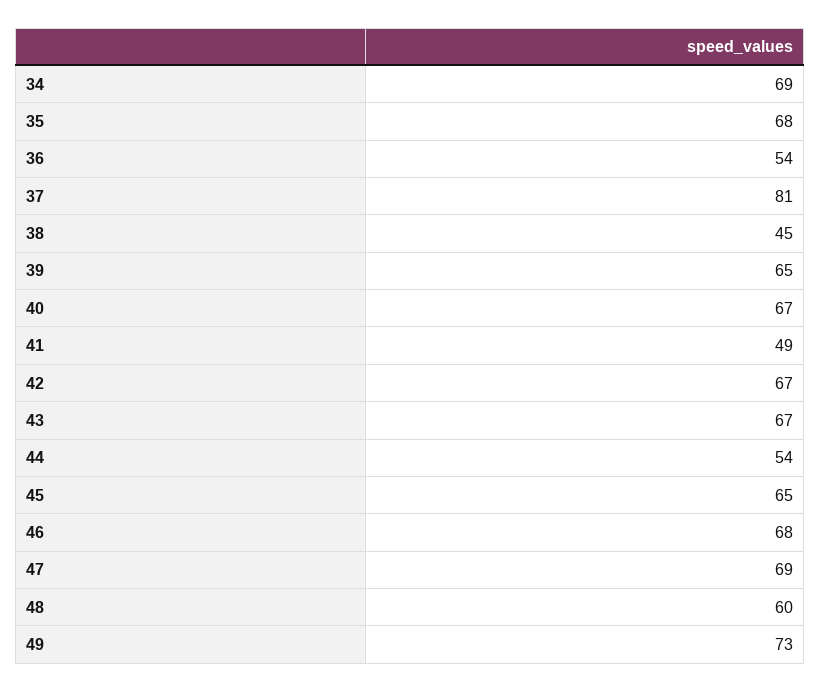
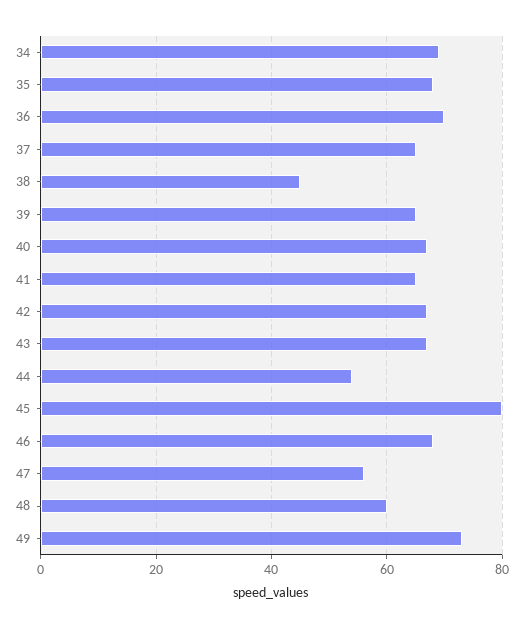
  {
    "34": 69,
    "35": 68,
-   "36": 54,
+   "36": 70,
-   "37": 81,
+   "37": 65,
    "38": 45,
    "39": 65,
    "40": 67,
-   "41": 49,
+   "41": 65,
    "42": 67,
    "43": 67,
    "44": 54,
-   "45": 65,
+   "45": 80,
    "46": 68,
-   "47": 69,
+   "47": 55,
    "48": 60,
    "49": 73
  }

